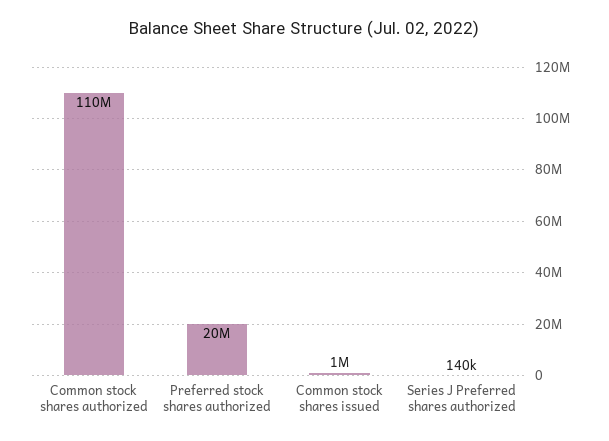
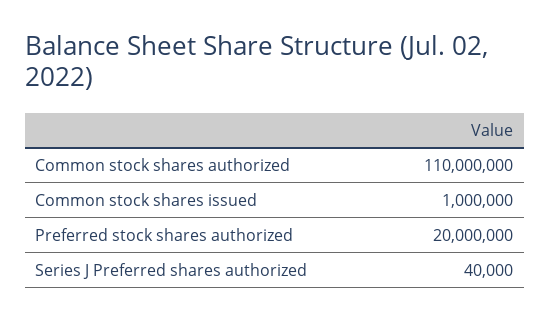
  {
    "Common stock shares authorized": 110000000,
    "Preferred stock shares authorized": 20000000,
    "Common stock shares issued": 1000000,
-   "Series J Preferred shares authorized": 140000
+   "Series J Preferred shares authorized": 40000
  }

